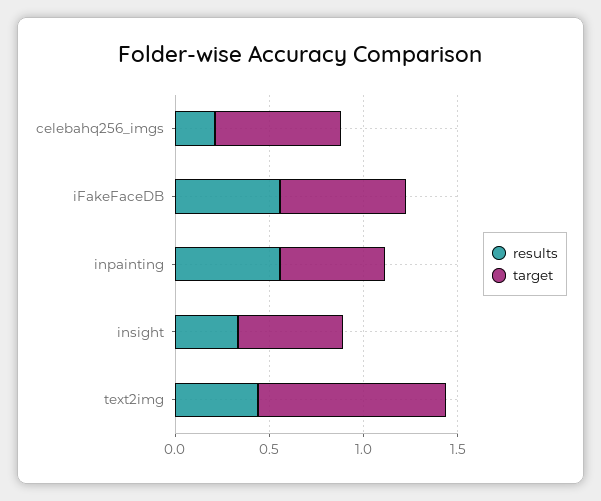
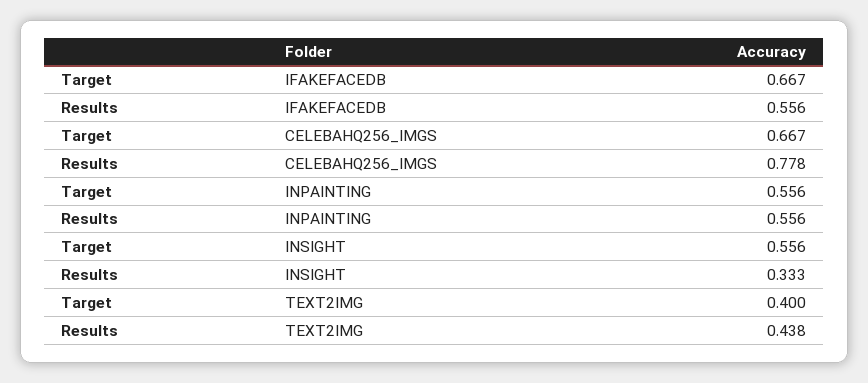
  {
    "results": {
-     "celebahq256_imgs": 0.2,
+     "celebahq256_imgs": 0.778,
      "iFakeFaceDB": 0.556,
      "inpainting": 0.556,
      "insight": 0.333,
      "text2img": 0.438
    },
    "target": {
      "celebahq256_imgs": 0.667,
      "iFakeFaceDB": 0.667,
      "inpainting": 0.556,
      "insight": 0.556,
-     "text2img": 1
+     "text2img": 0.4
    }
  }

